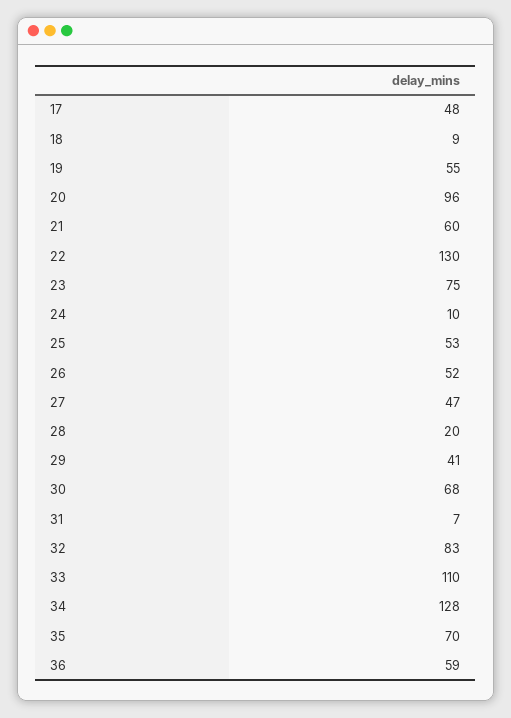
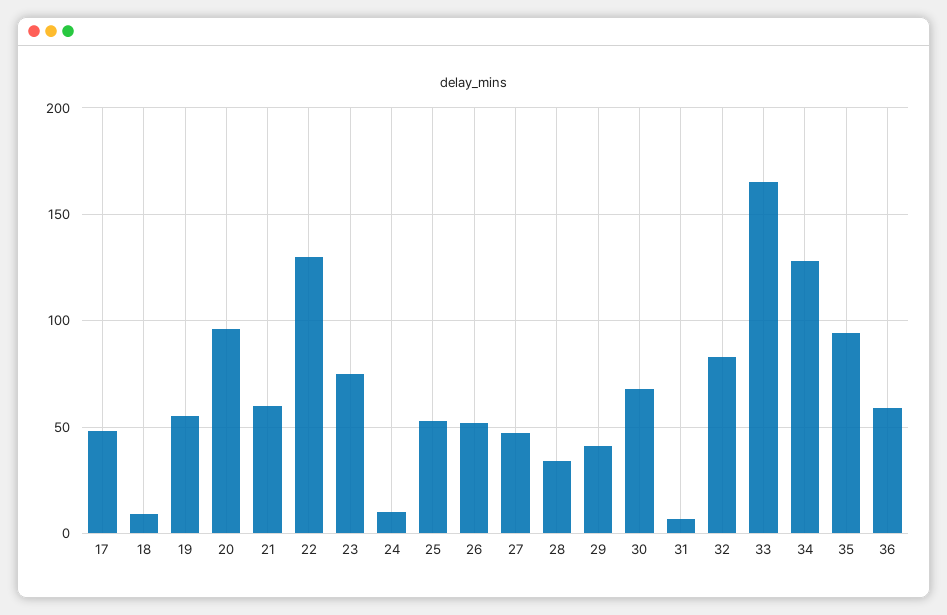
  {
    "17": 48,
    "18": 9,
    "19": 55,
    "20": 96,
    "21": 60,
    "22": 130,
    "23": 75,
    "24": 10,
    "25": 53,
    "26": 52,
    "27": 47,
-   "28": 20,
+   "28": 35,
    "29": 41,
    "30": 68,
    "31": 7,
    "32": 83,
-   "33": 110,
+   "33": 165,
    "34": 128,
-   "35": 70,
+   "35": 95,
    "36": 59
  }

